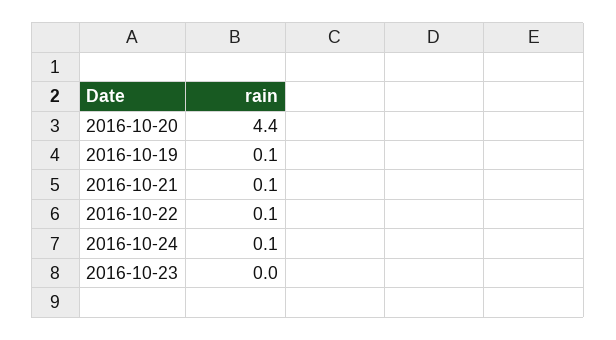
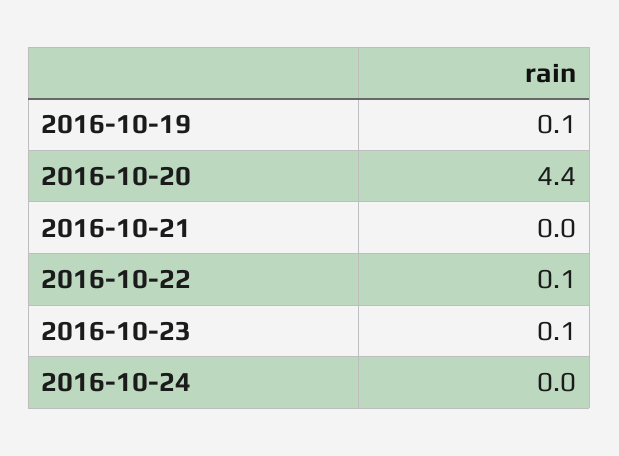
  {
    "2016-10-20": 4.4,
    "2016-10-19": 0.1,
-   "2016-10-21": 0.1,
+   "2016-10-21": 0,
    "2016-10-22": 0.1,
-   "2016-10-24": 0.1,
+   "2016-10-24": 0,
-   "2016-10-23": 0
+   "2016-10-23": 0.1
  }

